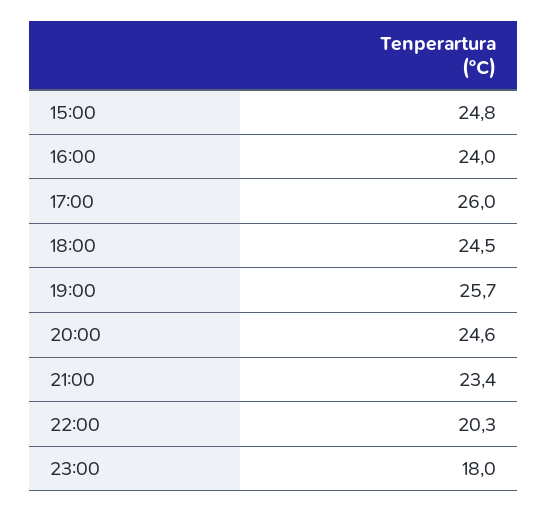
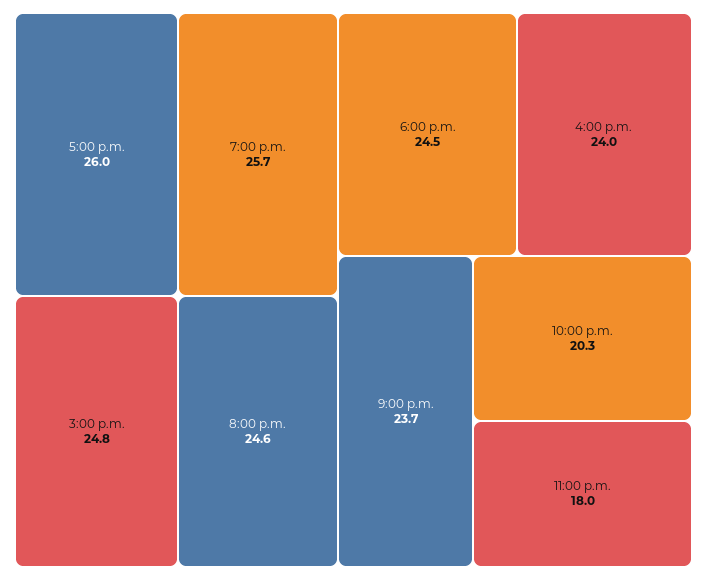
  {
    "15:00": 24.8,
    "16:00": 24,
    "17:00": 26,
    "18:00": 24.5,
    "19:00": 25.7,
    "20:00": 24.6,
-   "21:00": 23.4,
+   "21:00": 23.7,
    "22:00": 20.3,
    "23:00": 18
  }

